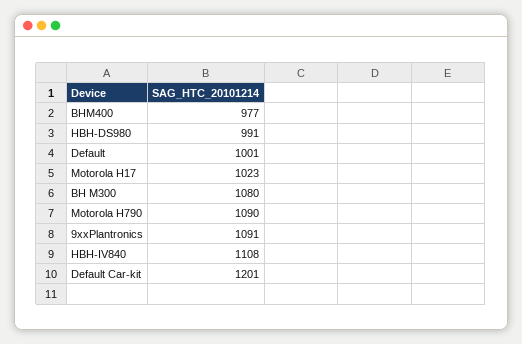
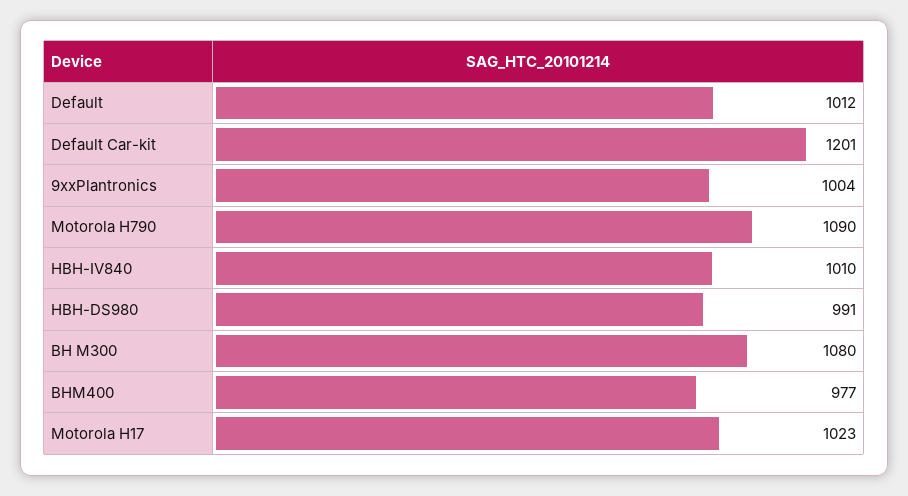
  {
    "BHM400": 977,
    "HBH-DS980": 991,
-   "Default": 1001,
+   "Default": 1012,
    "Motorola H17": 1023,
    "BH M300": 1080,
    "Motorola H790": 1090,
-   "9xxPlantronics": 1091,
+   "9xxPlantronics": 1004,
-   "HBH-IV840": 1108,
+   "HBH-IV840": 1010,
    "Default Car-kit": 1201
  }

